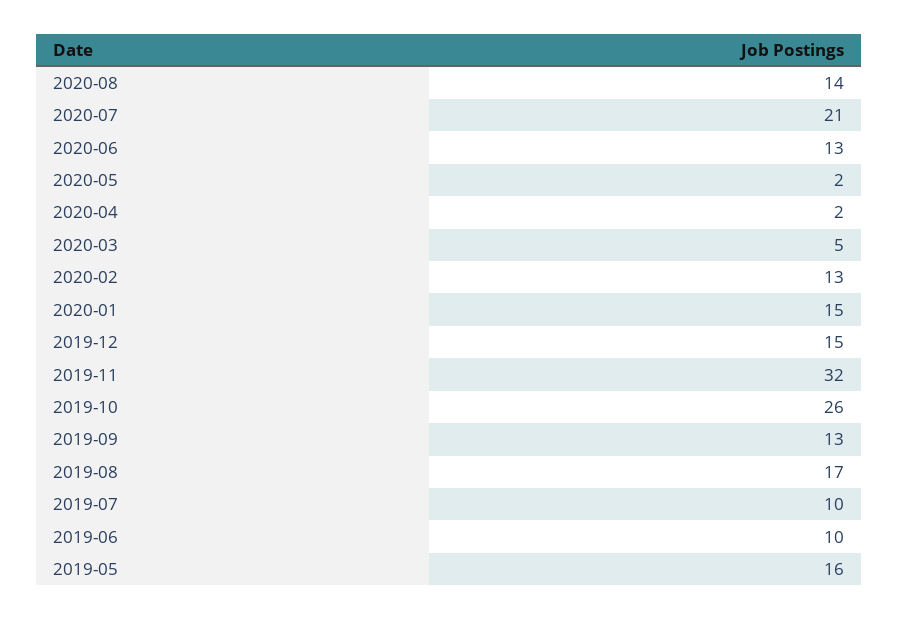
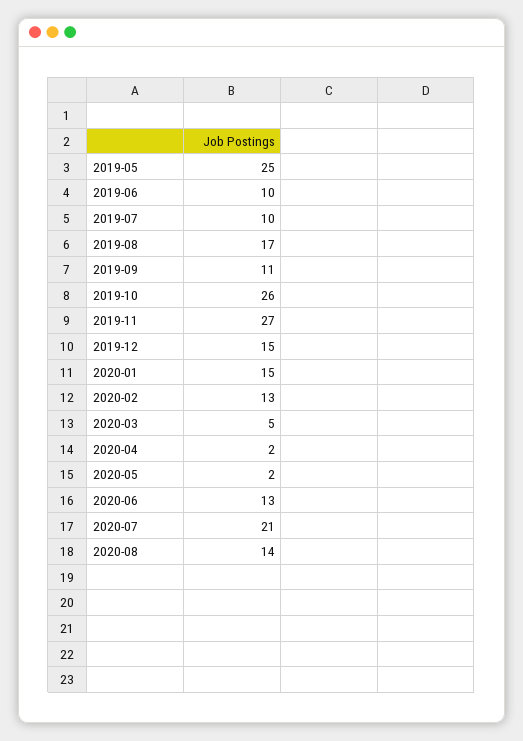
  {
    "2020-08": 14,
    "2020-07": 21,
    "2020-06": 13,
    "2020-05": 2,
    "2020-04": 2,
    "2020-03": 5,
    "2020-02": 13,
    "2020-01": 15,
    "2019-12": 15,
-   "2019-11": 32,
+   "2019-11": 27,
    "2019-10": 26,
-   "2019-09": 13,
+   "2019-09": 11,
    "2019-08": 17,
    "2019-07": 10,
    "2019-06": 10,
-   "2019-05": 16
+   "2019-05": 25
  }

